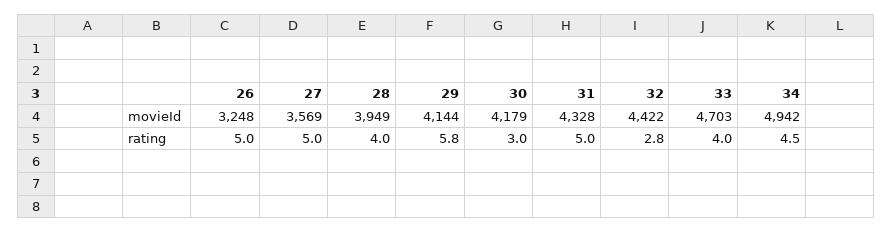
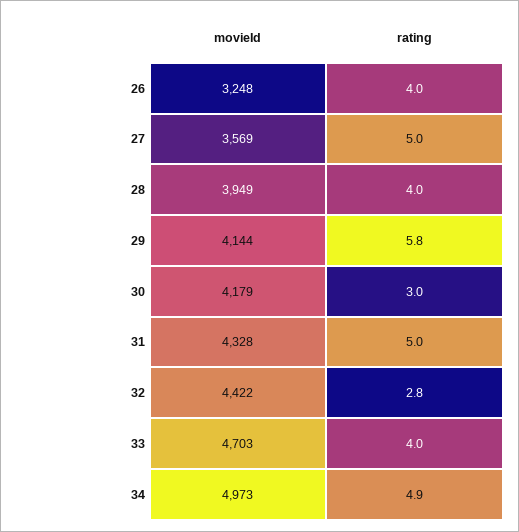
  {
    "26": {
      "movieId": 3248,
-     "rating": 5
+     "rating": 4
    },
    "27": {
      "movieId": 3569,
      "rating": 5
    },
    "28": {
      "movieId": 3949,
      "rating": 4
    },
    "29": {
      "movieId": 4144,
      "rating": 5.8
    },
    "30": {
      "movieId": 4179,
      "rating": 3
    },
    "31": {
      "movieId": 4328,
      "rating": 5
    },
    "32": {
      "movieId": 4422,
      "rating": 2.8
    },
    "33": {
      "movieId": 4703,
      "rating": 4
    },
    "34": {
-     "movieId": 4942,
+     "movieId": 4973,
-     "rating": 4.5
+     "rating": 4.9
    }
  }

